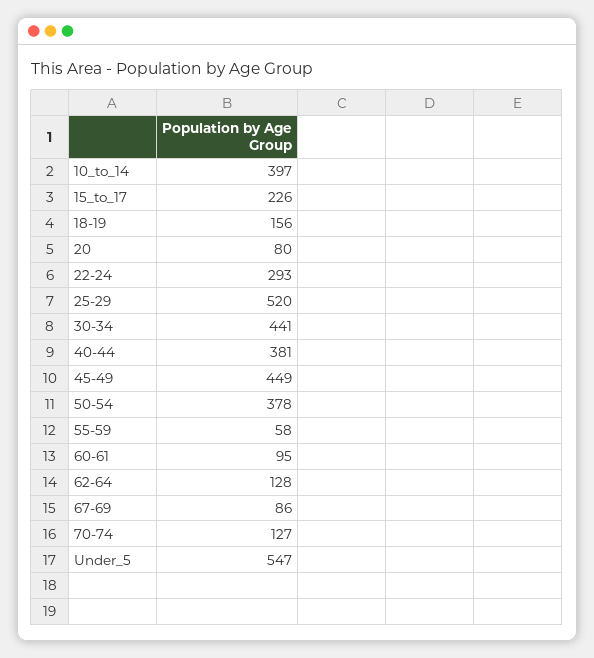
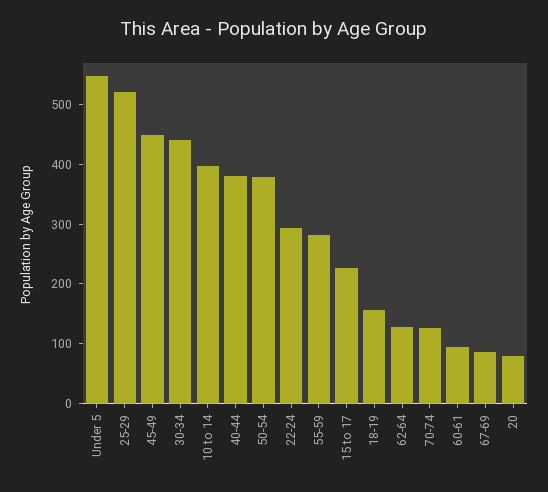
  {
    "10_to_14": 397,
    "15_to_17": 226,
    "18-19": 156,
    "20": 80,
    "22-24": 293,
    "25-29": 520,
    "30-34": 441,
    "40-44": 381,
    "45-49": 449,
    "50-54": 378,
-   "55-59": 58,
+   "55-59": 280,
    "60-61": 95,
    "62-64": 128,
    "67-69": 86,
    "70-74": 127,
    "Under_5": 547
  }

